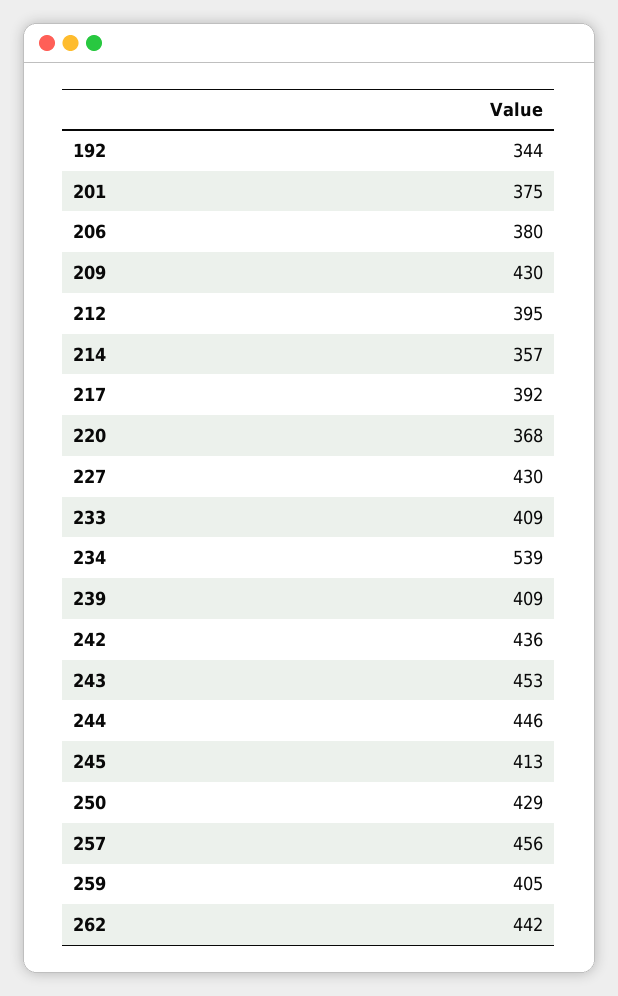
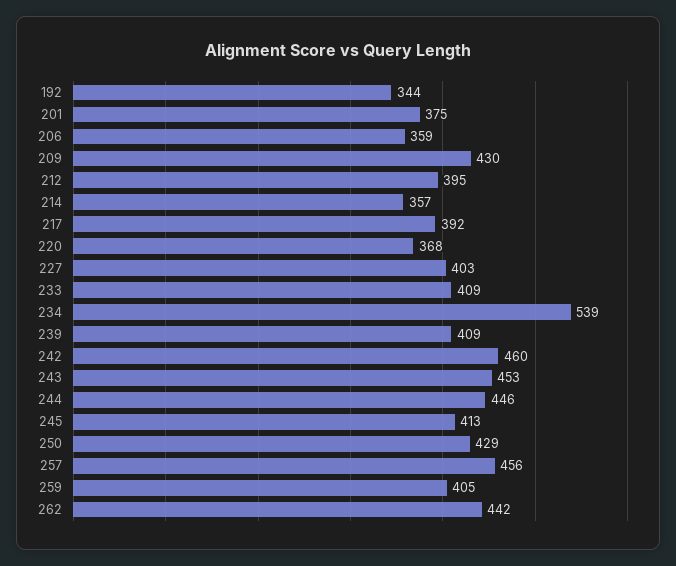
  {
    "192": 344,
    "201": 375,
-   "206": 380,
+   "206": 359,
    "209": 430,
    "212": 395,
    "214": 357,
    "217": 392,
    "220": 368,
-   "227": 430,
+   "227": 403,
    "233": 409,
    "234": 539,
    "239": 409,
-   "242": 436,
+   "242": 460,
    "243": 453,
    "244": 446,
    "245": 413,
    "250": 429,
    "257": 456,
    "259": 405,
    "262": 442
  }

